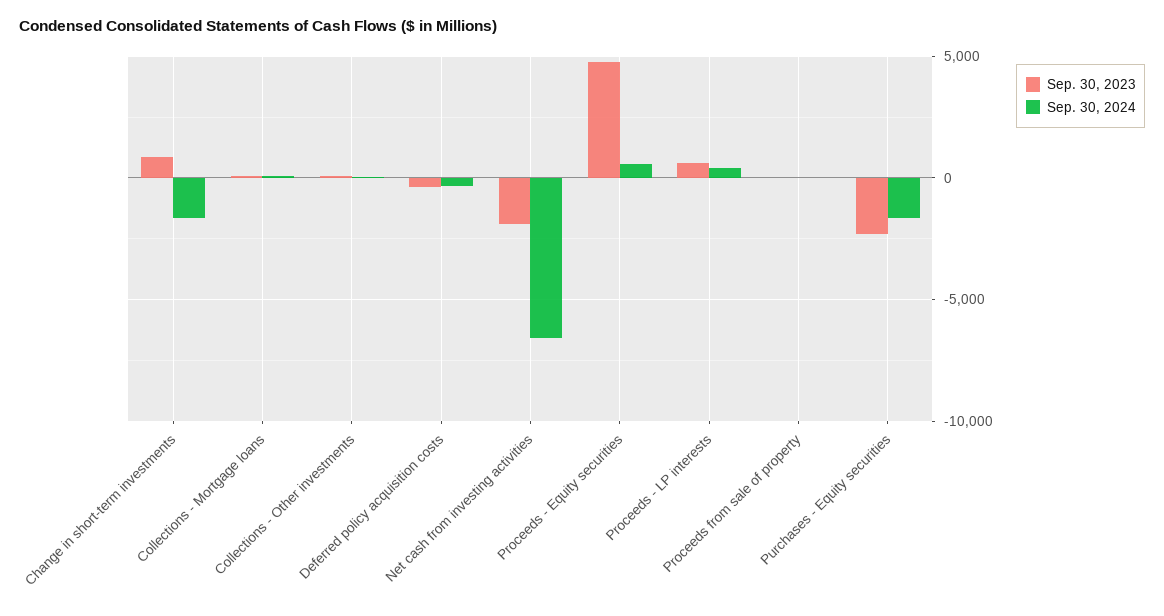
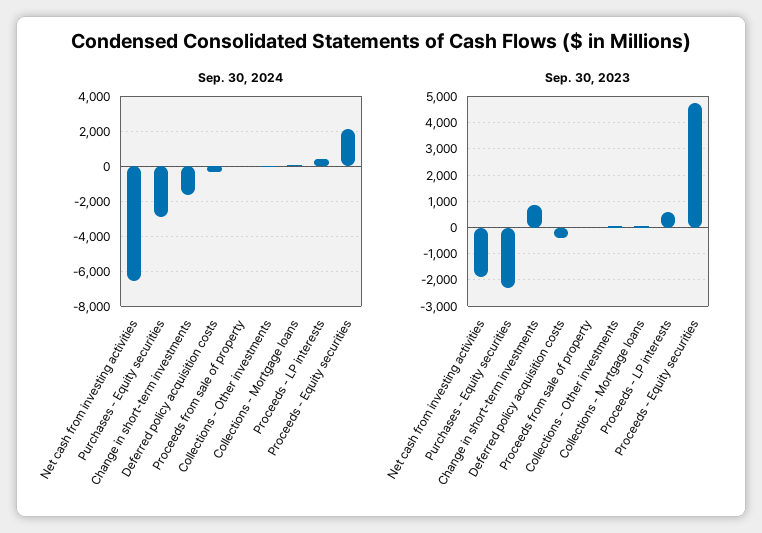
  {
    "Sep. 30, 2023": {
      "Change in short-term investments": 750,
      "Collections - Mortgage loans": 0,
      "Collections - Other investments": 0,
      "Deferred policy acquisition costs": -500,
      "Net cash from investing activities": -2000,
      "Proceeds - Equity securities": 4750,
      "Proceeds - LP interests": 500,
      "Proceeds from sale of property": 0,
      "Purchases - Equity securities": -2250
    },
    "Sep. 30, 2024": {
      "Change in short-term investments": -1500,
      "Collections - Mortgage loans": 0,
      "Collections - Other investments": 0,
      "Deferred policy acquisition costs": -500,
      "Net cash from investing activities": -6500,
-     "Proceeds - Equity securities": 500,
+     "Proceeds - Equity securities": 2000,
      "Proceeds - LP interests": 500,
      "Proceeds from sale of property": 0,
-     "Purchases - Equity securities": -1500
+     "Purchases - Equity securities": -3000
    }
  }

